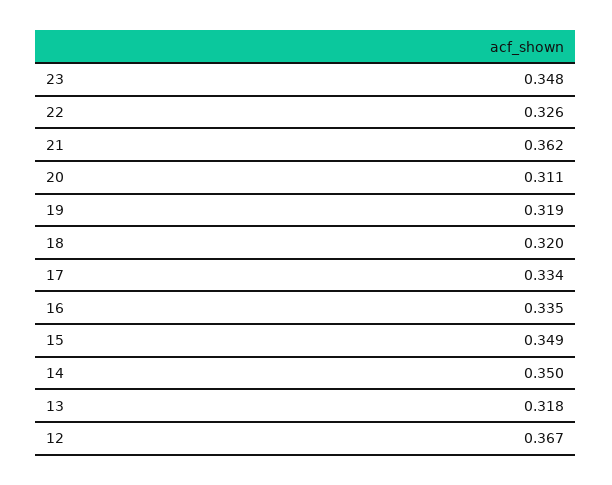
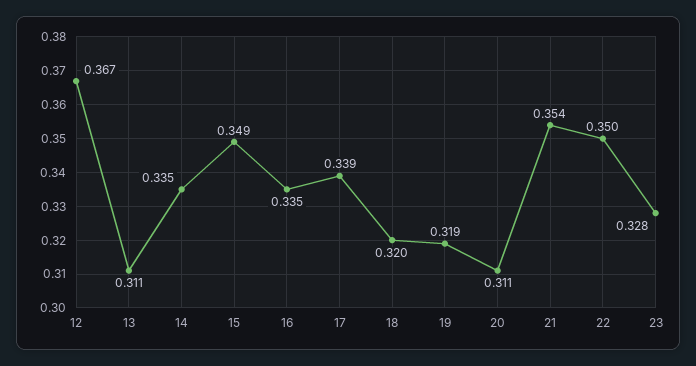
  {
-   "23": 0.348,
+   "23": 0.328,
-   "22": 0.326,
+   "22": 0.35,
-   "21": 0.362,
+   "21": 0.354,
    "20": 0.311,
    "19": 0.319,
    "18": 0.32,
-   "17": 0.334,
+   "17": 0.339,
    "16": 0.335,
    "15": 0.349,
-   "14": 0.35,
+   "14": 0.335,
-   "13": 0.318,
+   "13": 0.311,
    "12": 0.367
  }

